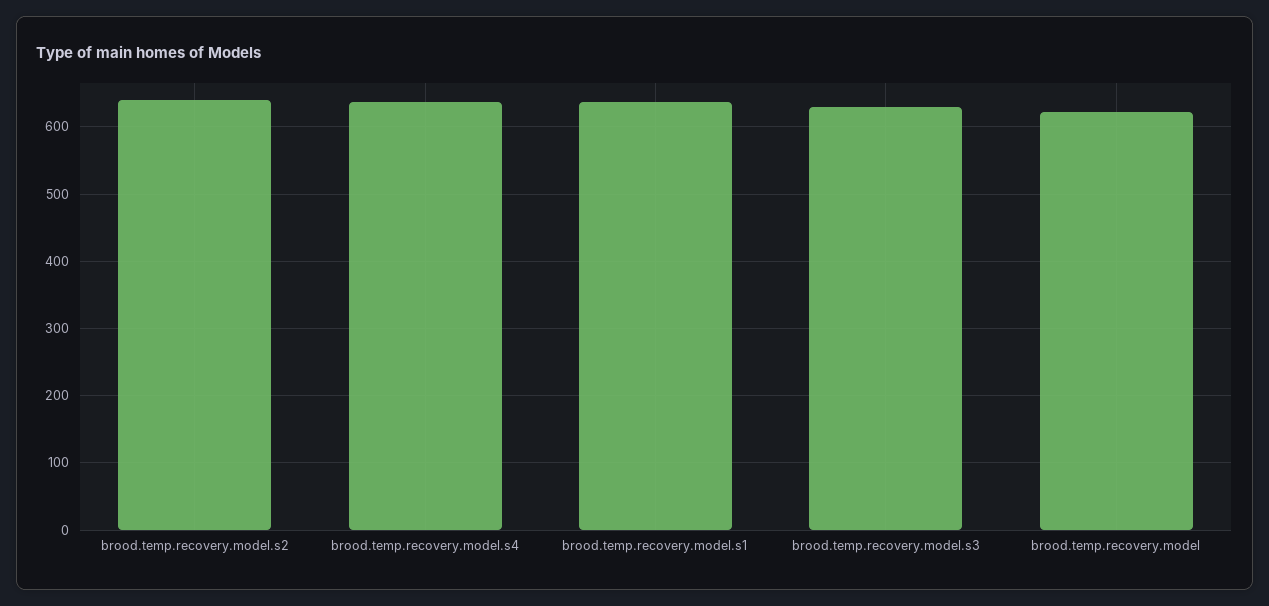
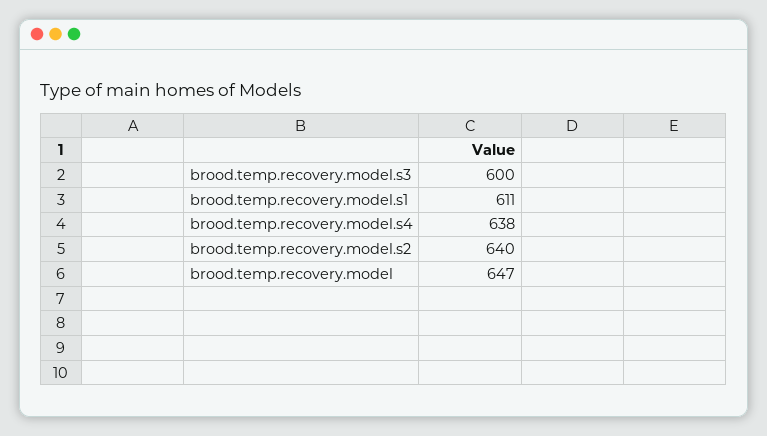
  {
    "brood.temp.recovery.model.s2": 640,
    "brood.temp.recovery.model.s4": 638,
-   "brood.temp.recovery.model.s1": 640,
+   "brood.temp.recovery.model.s1": 611,
-   "brood.temp.recovery.model.s3": 630,
+   "brood.temp.recovery.model.s3": 600,
-   "brood.temp.recovery.model": 620
+   "brood.temp.recovery.model": 647
  }

